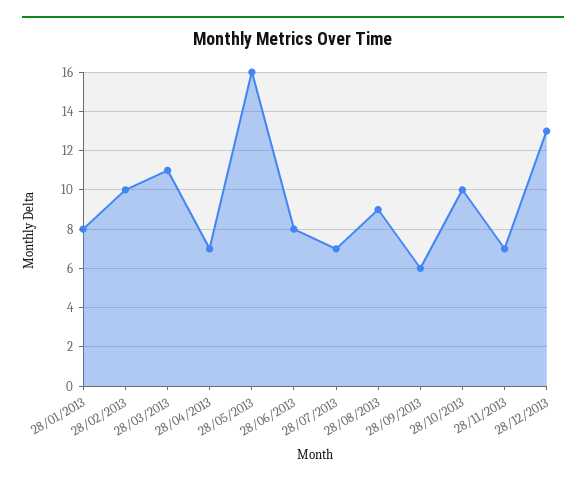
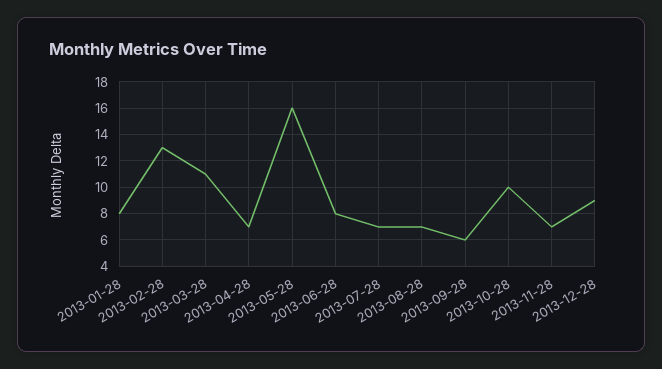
  {
    "28/01/2013": 8,
-   "28/02/2013": 10,
+   "28/02/2013": 13,
    "28/03/2013": 11,
    "28/04/2013": 7,
    "28/05/2013": 16,
    "28/06/2013": 8,
    "28/07/2013": 7,
-   "28/08/2013": 9,
+   "28/08/2013": 7,
    "28/09/2013": 6,
    "28/10/2013": 10,
    "28/11/2013": 7,
-   "28/12/2013": 13
+   "28/12/2013": 9
  }

